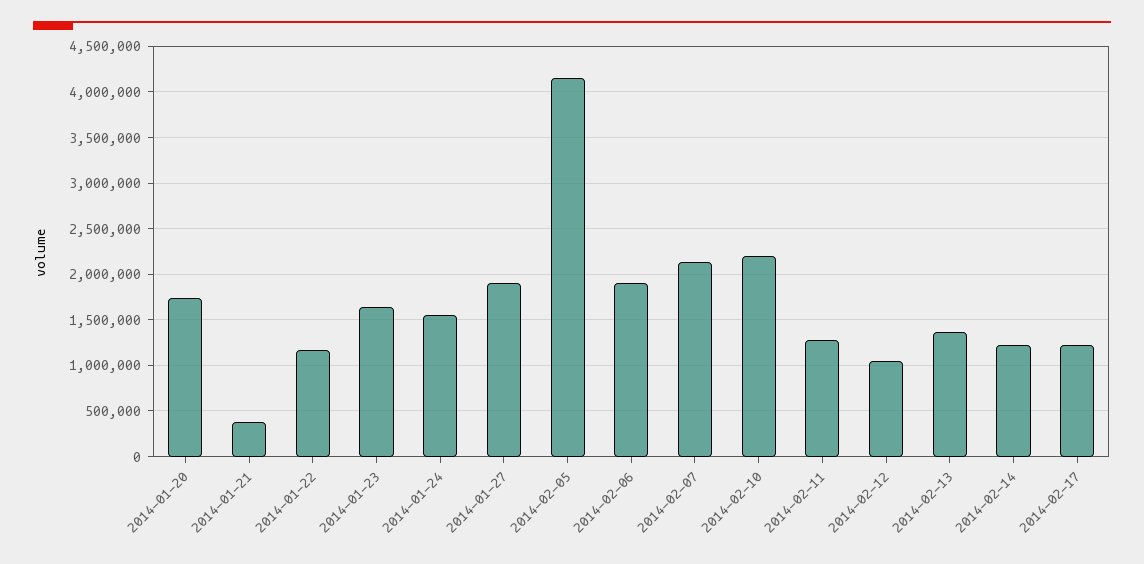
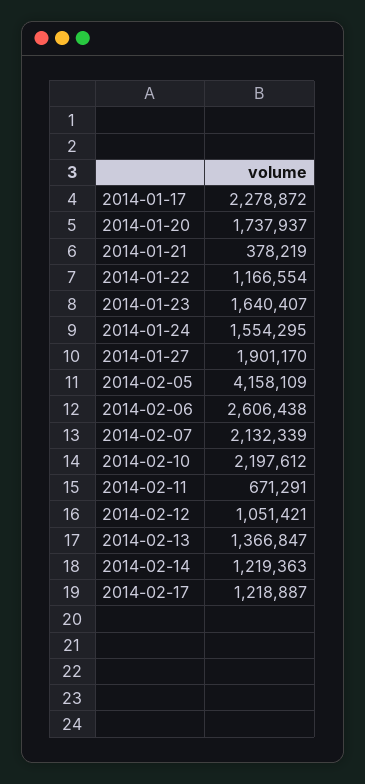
  {
    "2014-01-20": 1737937,
    "2014-01-21": 378219,
    "2014-01-22": 1166554,
    "2014-01-23": 1640407,
    "2014-01-24": 1554295,
    "2014-01-27": 1901170,
    "2014-02-05": 4158109,
-   "2014-02-06": 1900000,
+   "2014-02-06": 2606438,
    "2014-02-07": 2132339,
    "2014-02-10": 2197612,
-   "2014-02-11": 1300000,
+   "2014-02-11": 671291,
    "2014-02-12": 1051421,
    "2014-02-13": 1366847,
    "2014-02-14": 1219363,
-   "2014-02-17": 1218887
+   "2014-02-17": 1218887,
+   "2014-01-17": 2278872
  }

